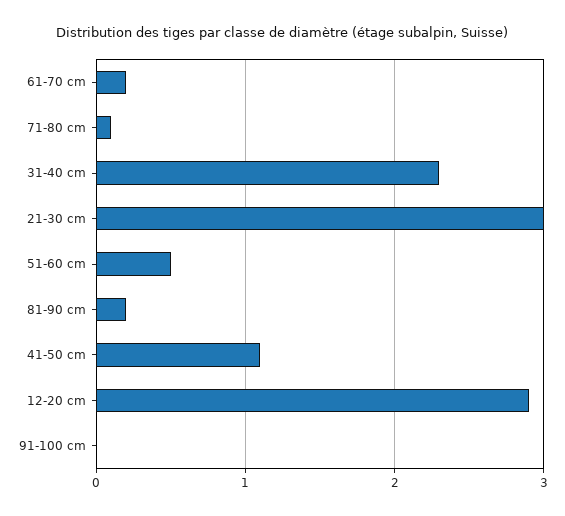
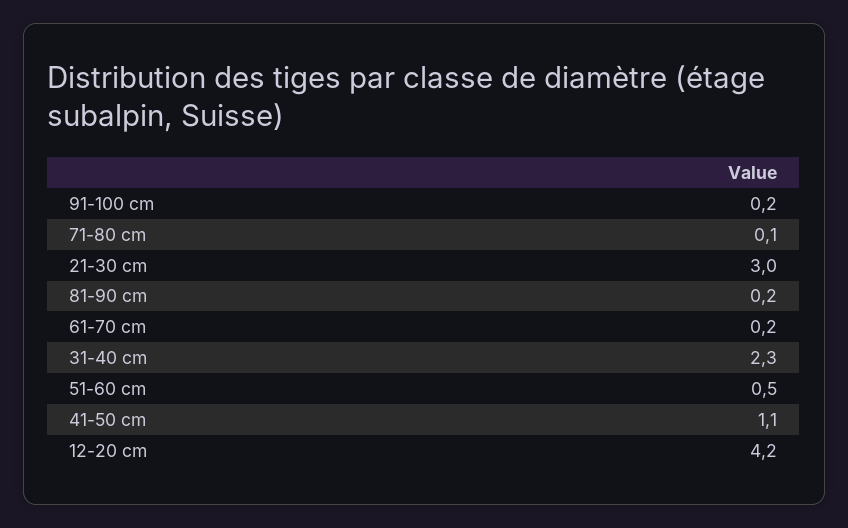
  {
    "61-70 cm": 0.2,
    "71-80 cm": 0.1,
    "31-40 cm": 2.3,
    "21-30 cm": 3,
    "51-60 cm": 0.5,
    "81-90 cm": 0.2,
    "41-50 cm": 1.1,
-   "12-20 cm": 2.9,
+   "12-20 cm": 4.2,
-   "91-100 cm": 0
+   "91-100 cm": 0.2
  }

